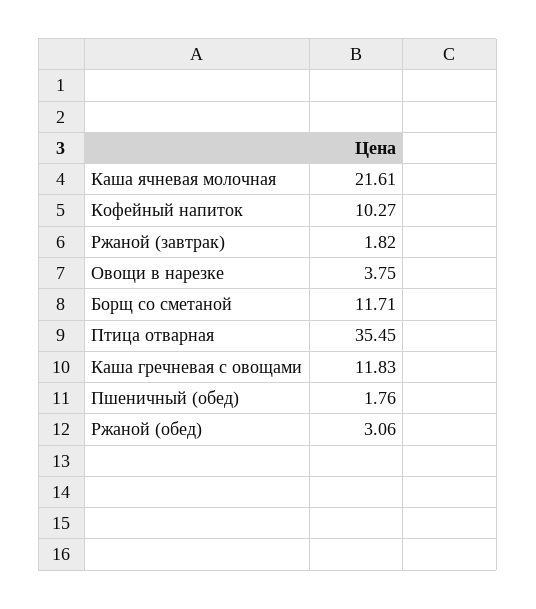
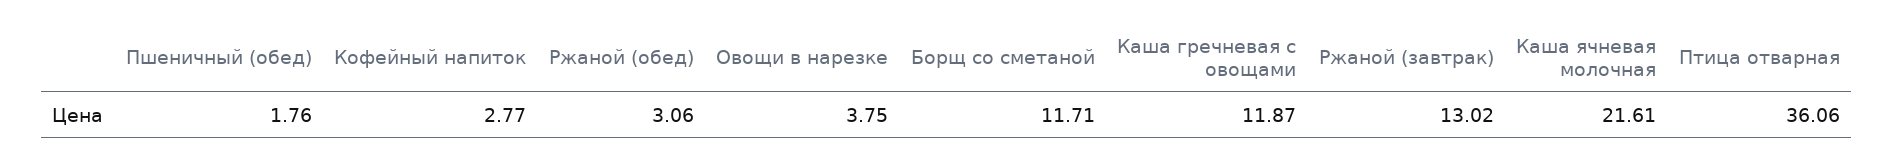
  {
    "Каша ячневая молочная": 21.61,
-   "Кофейный напиток": 10.27,
+   "Кофейный напиток": 2.77,
-   "Ржаной (завтрак)": 1.82,
+   "Ржаной (завтрак)": 13.02,
    "Овощи в нарезке": 3.75,
    "Борщ со сметаной": 11.71,
-   "Птица отварная": 35.45,
+   "Птица отварная": 36.06,
-   "Каша гречневая с овощами": 11.83,
+   "Каша гречневая с овощами": 11.87,
    "Пшеничный (обед)": 1.76,
    "Ржаной (обед)": 3.06
  }

